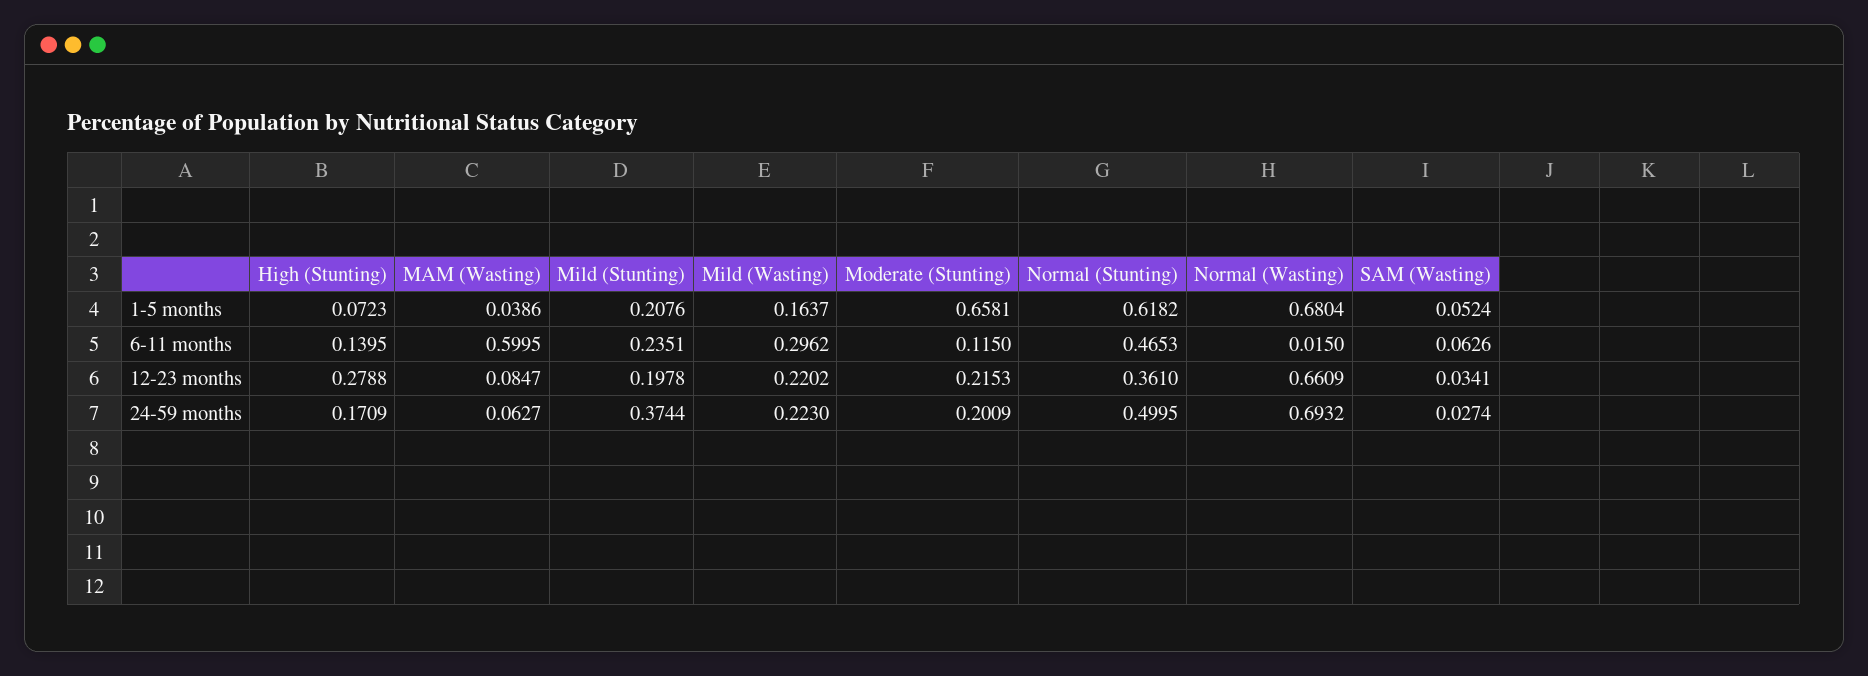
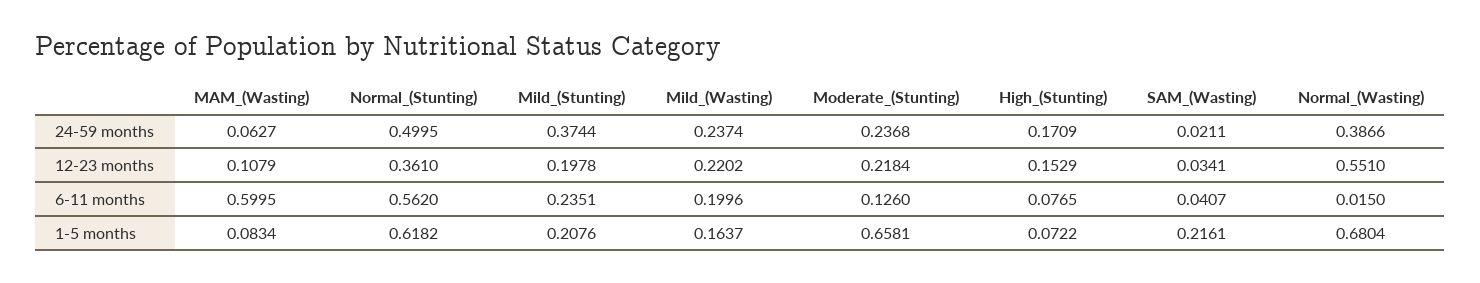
  {
    "High (Stunting)": {
-     "1-5 months": 0.0723,
+     "1-5 months": 0.0722,
-     "6-11 months": 0.1395,
+     "6-11 months": 0.0765,
-     "12-23 months": 0.2788,
+     "12-23 months": 0.1529,
      "24-59 months": 0.1709
    },
    "MAM (Wasting)": {
-     "1-5 months": 0.0386,
+     "1-5 months": 0.0834,
      "6-11 months": 0.5995,
-     "12-23 months": 0.0847,
+     "12-23 months": 0.1079,
      "24-59 months": 0.0627
    },
    "Mild (Stunting)": {
      "1-5 months": 0.2076,
      "6-11 months": 0.2351,
      "12-23 months": 0.1978,
      "24-59 months": 0.3744
    },
    "Mild (Wasting)": {
      "1-5 months": 0.1637,
-     "6-11 months": 0.2962,
+     "6-11 months": 0.1996,
      "12-23 months": 0.2202,
-     "24-59 months": 0.223
+     "24-59 months": 0.2374
    },
    "Moderate (Stunting)": {
      "1-5 months": 0.6581,
-     "6-11 months": 0.115,
+     "6-11 months": 0.126,
-     "12-23 months": 0.2153,
+     "12-23 months": 0.2184,
-     "24-59 months": 0.2009
+     "24-59 months": 0.2368
    },
    "Normal (Stunting)": {
      "1-5 months": 0.6182,
-     "6-11 months": 0.4653,
+     "6-11 months": 0.562,
      "12-23 months": 0.361,
      "24-59 months": 0.4995
    },
    "Normal (Wasting)": {
      "1-5 months": 0.6804,
      "6-11 months": 0.015,
-     "12-23 months": 0.6609,
+     "12-23 months": 0.551,
-     "24-59 months": 0.6932
+     "24-59 months": 0.3866
    },
    "SAM (Wasting)": {
-     "1-5 months": 0.0524,
+     "1-5 months": 0.2161,
-     "6-11 months": 0.0626,
+     "6-11 months": 0.0407,
      "12-23 months": 0.0341,
-     "24-59 months": 0.0274
+     "24-59 months": 0.0211
    }
  }

